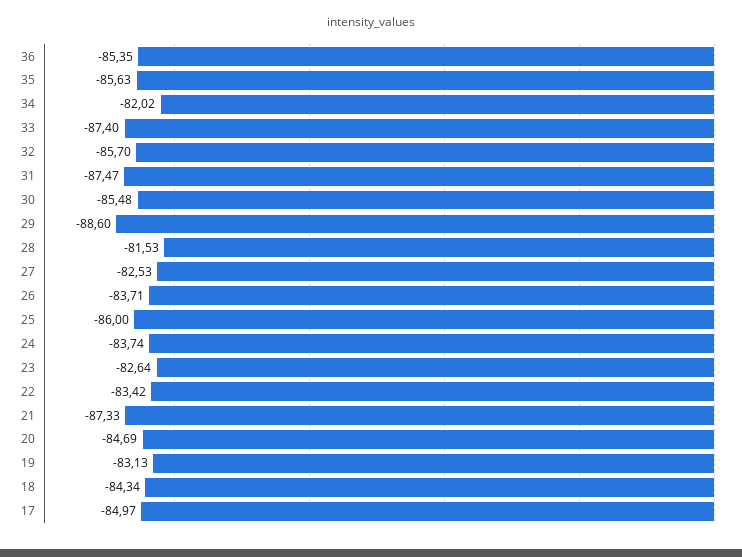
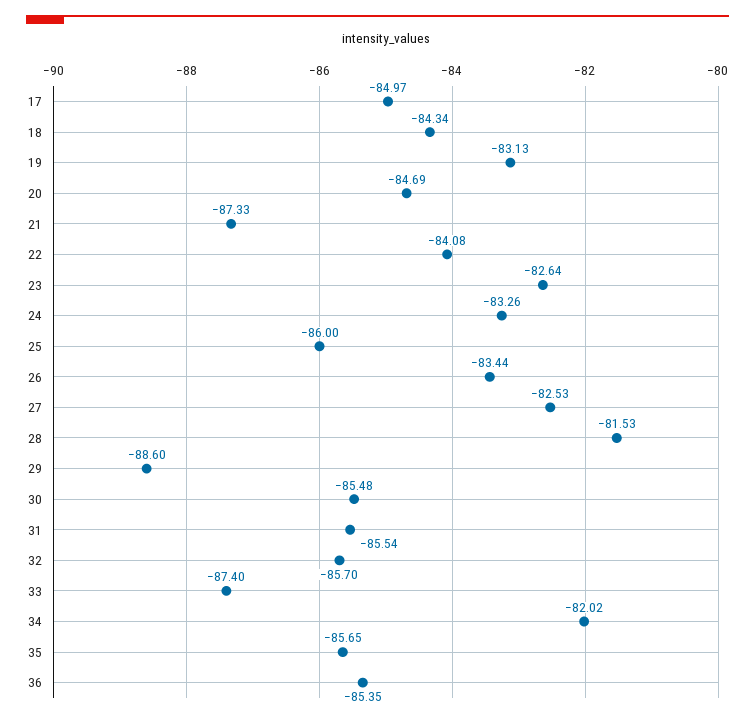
  {
    "36": -85.35,
-   "35": -85.63,
+   "35": -85.65,
    "34": -82.02,
    "33": -87.4,
    "32": -85.7,
-   "31": -87.47,
+   "31": -85.54,
    "30": -85.48,
    "29": -88.6,
    "28": -81.53,
    "27": -82.53,
-   "26": -83.71,
+   "26": -83.44,
    "25": -86,
-   "24": -83.74,
+   "24": -83.26,
    "23": -82.64,
-   "22": -83.42,
+   "22": -84.08,
    "21": -87.33,
    "20": -84.69,
    "19": -83.13,
    "18": -84.34,
    "17": -84.97
  }

